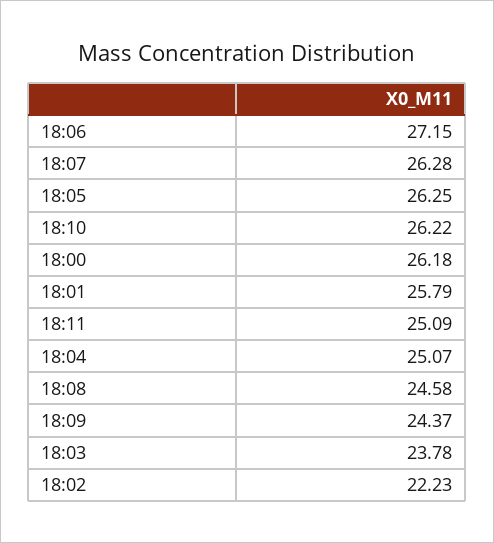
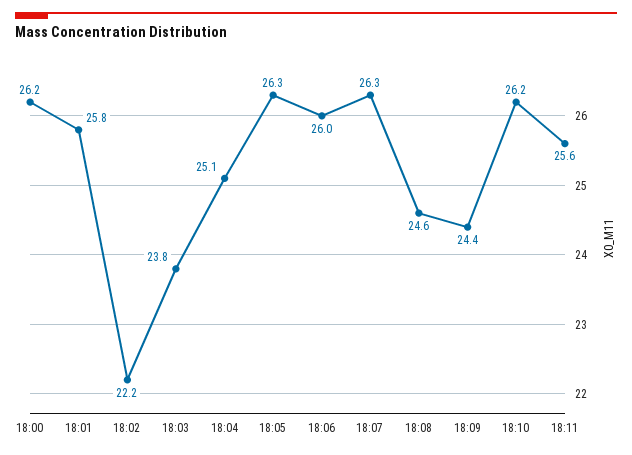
  {
-   "18:06": 27.15,
+   "18:06": 26,
    "18:07": 26.28,
    "18:05": 26.25,
    "18:10": 26.22,
    "18:00": 26.18,
    "18:01": 25.79,
-   "18:11": 25.09,
+   "18:11": 25.6,
    "18:04": 25.07,
    "18:08": 24.58,
    "18:09": 24.37,
    "18:03": 23.78,
    "18:02": 22.23
  }

